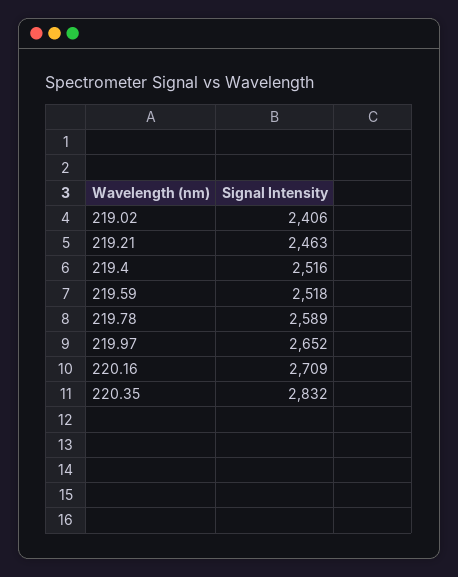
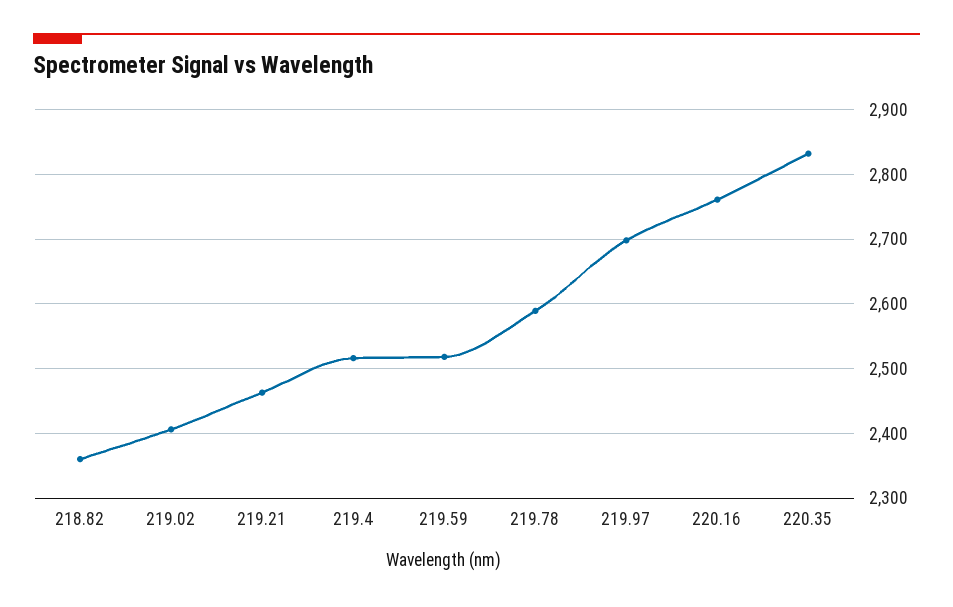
  {
    "219.02": 2406,
    "219.21": 2463,
    "219.4": 2516,
    "219.59": 2518,
    "219.78": 2589,
-   "219.97": 2652,
+   "219.97": 2700,
-   "220.16": 2709,
+   "220.16": 2760,
-   "220.35": 2832
+   "220.35": 2832,
+   "218.82": 2360
  }

